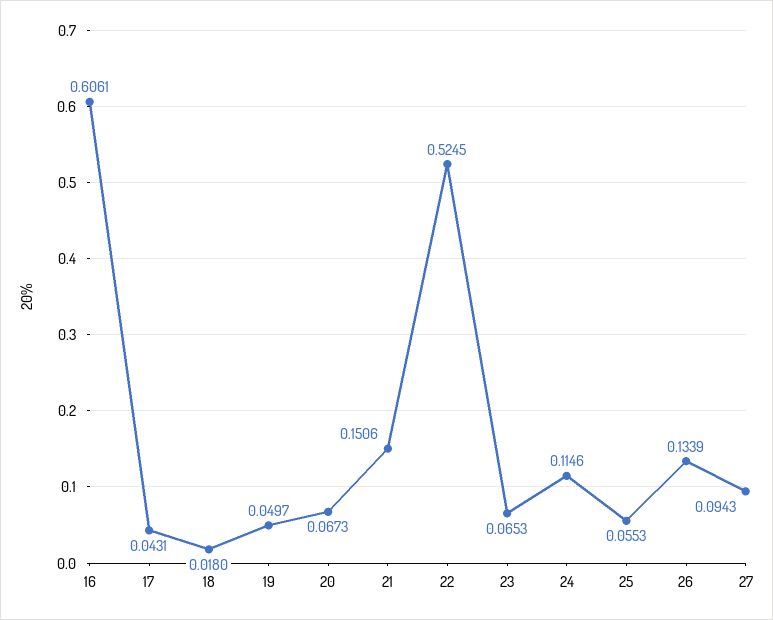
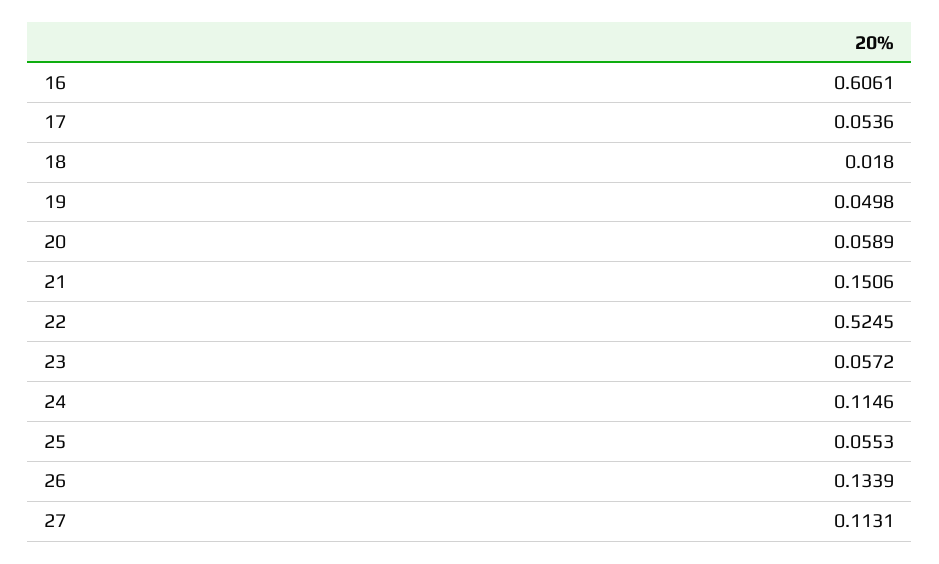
  {
    "16": 0.6061,
-   "17": 0.0431,
+   "17": 0.0536,
    "18": 0.018,
-   "19": 0.0497,
+   "19": 0.0498,
-   "20": 0.0673,
+   "20": 0.0589,
    "21": 0.1506,
    "22": 0.5245,
-   "23": 0.0653,
+   "23": 0.0572,
    "24": 0.1146,
    "25": 0.0553,
    "26": 0.1339,
-   "27": 0.0943
+   "27": 0.1131
  }

